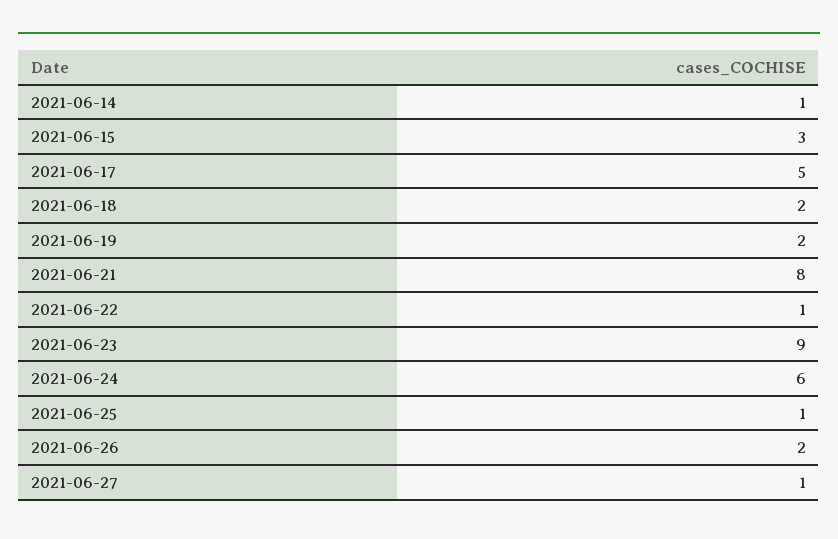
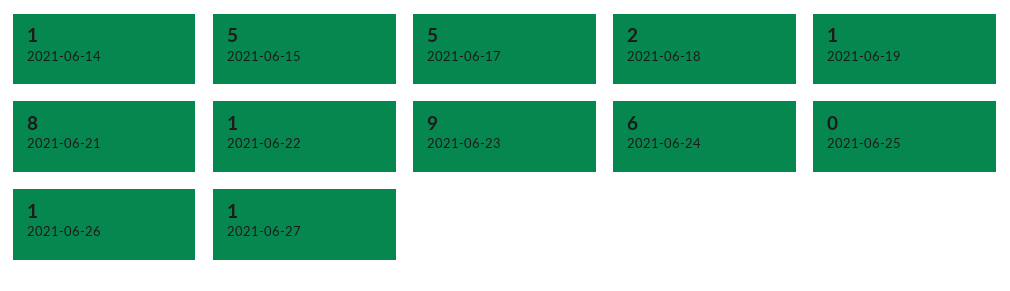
  {
    "2021-06-14": 1,
-   "2021-06-15": 3,
+   "2021-06-15": 5,
    "2021-06-17": 5,
    "2021-06-18": 2,
-   "2021-06-19": 2,
+   "2021-06-19": 1,
    "2021-06-21": 8,
    "2021-06-22": 1,
    "2021-06-23": 9,
    "2021-06-24": 6,
-   "2021-06-25": 1,
+   "2021-06-25": 0,
-   "2021-06-26": 2,
+   "2021-06-26": 1,
    "2021-06-27": 1
  }

